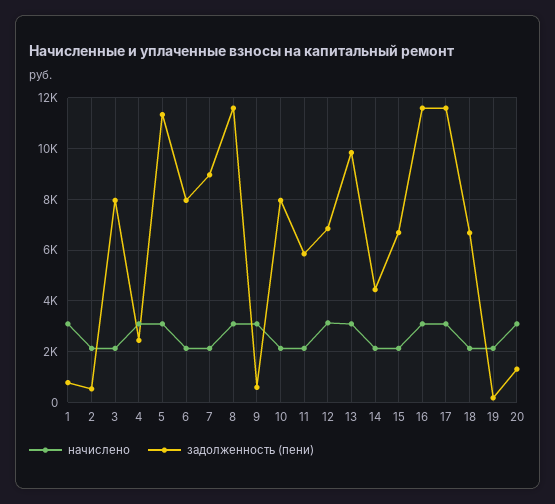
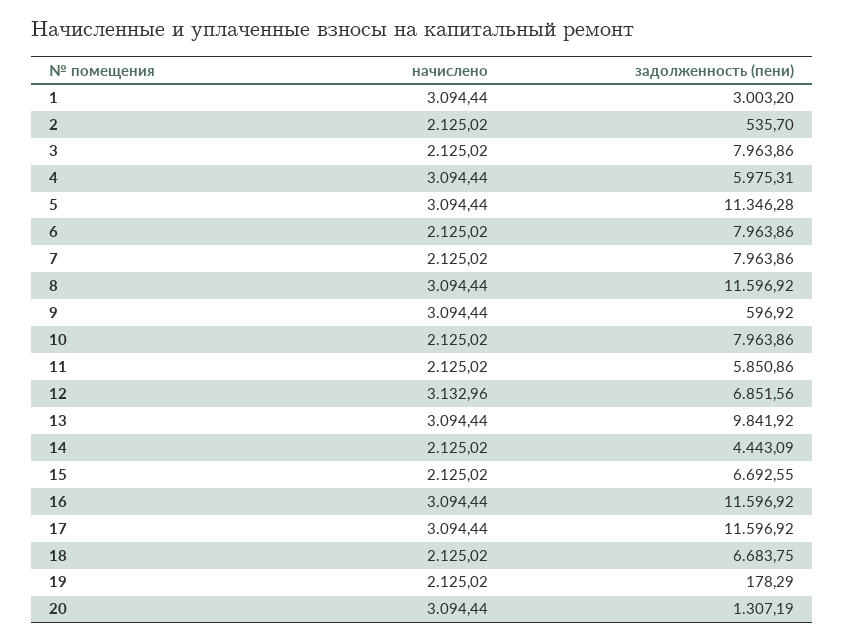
  {
    "начислено": {
      "1": 3094.44,
      "2": 2125.02,
      "3": 2125.02,
      "4": 3094.44,
      "5": 3094.44,
      "6": 2125.02,
      "7": 2125.02,
      "8": 3094.44,
      "9": 3094.44,
      "10": 2125.02,
      "11": 2125.02,
      "12": 3132.96,
      "13": 3094.44,
      "14": 2125.02,
      "15": 2125.02,
      "16": 3094.44,
      "17": 3094.44,
      "18": 2125.02,
      "19": 2125.02,
      "20": 3094.44
    },
    "задолженность (пени)": {
-     "1": 750,
+     "1": 3003.2,
      "2": 535.7,
      "3": 7963.86,
-     "4": 2500,
+     "4": 5975.31,
      "5": 11346.28,
      "6": 7963.86,
-     "7": 9000,
+     "7": 7963.86,
      "8": 11596.92,
      "9": 596.92,
      "10": 7963.86,
      "11": 5850.86,
      "12": 6851.56,
      "13": 9841.92,
      "14": 4443.09,
      "15": 6692.55,
      "16": 11596.92,
      "17": 11596.92,
      "18": 6683.75,
      "19": 178.29,
      "20": 1307.19
    }
  }

